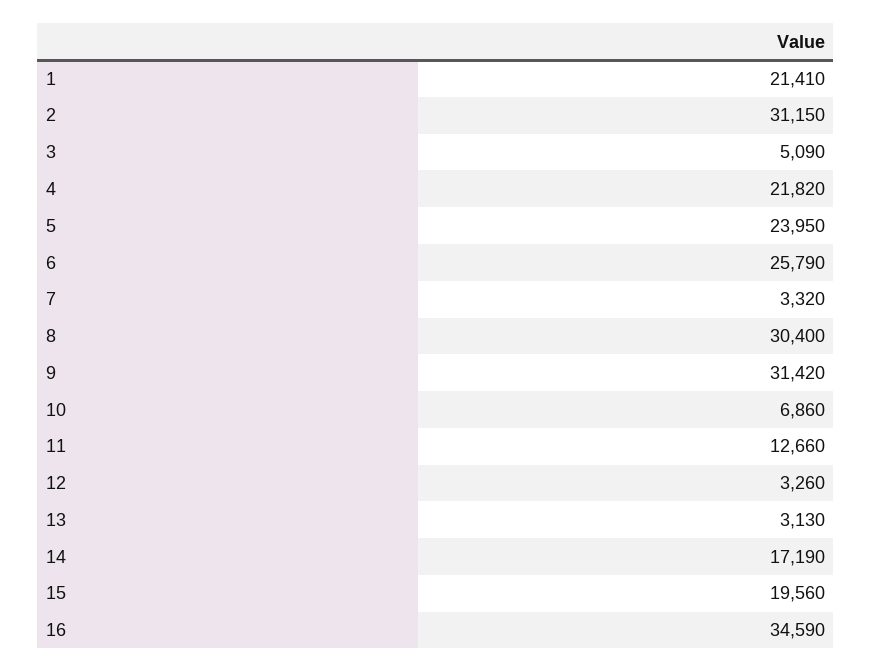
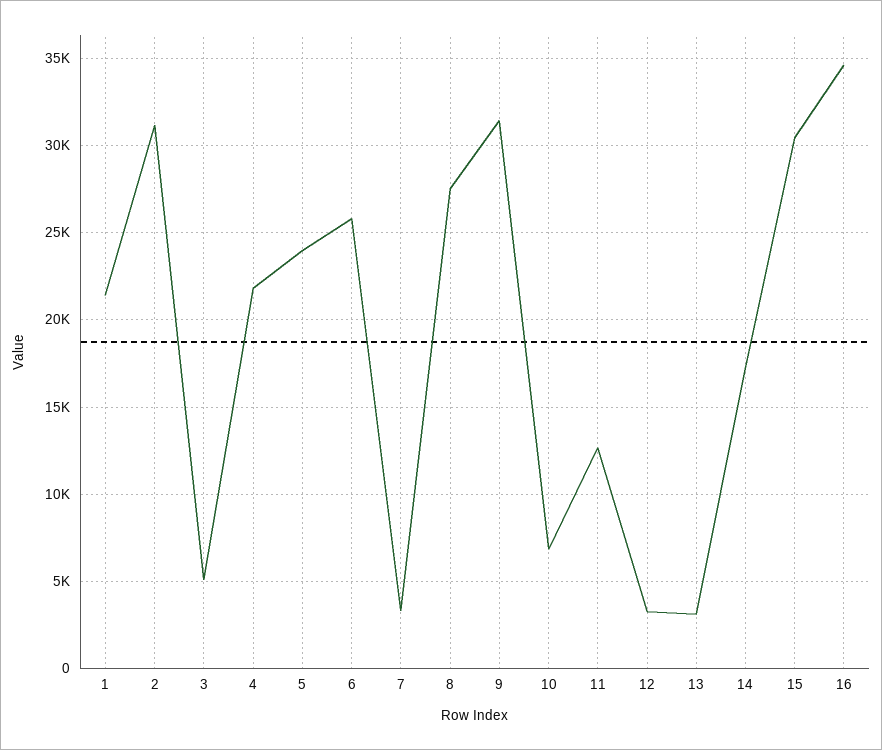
  {
    "1": 21410,
    "2": 31150,
    "3": 5090,
    "4": 21820,
    "5": 23950,
    "6": 25790,
    "7": 3320,
-   "8": 30400,
+   "8": 27500,
    "9": 31420,
    "10": 6860,
    "11": 12660,
    "12": 3260,
    "13": 3130,
    "14": 17190,
-   "15": 19560,
+   "15": 30500,
    "16": 34590
  }

